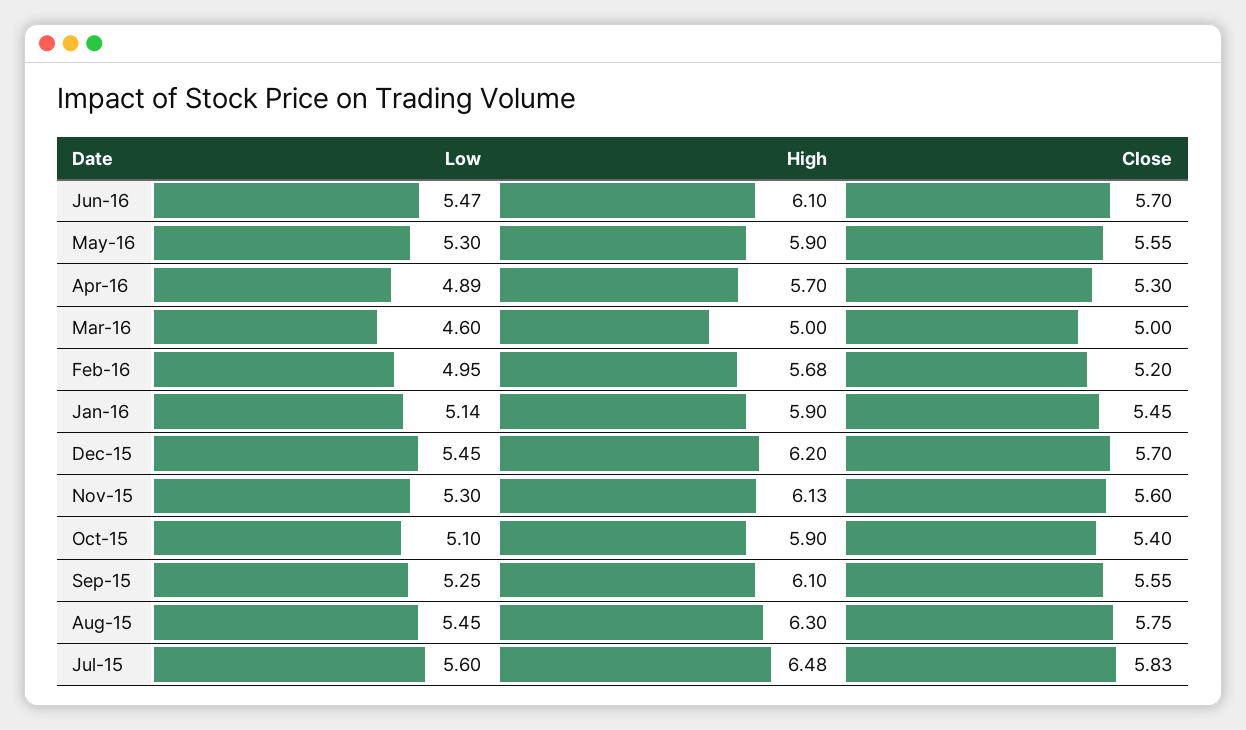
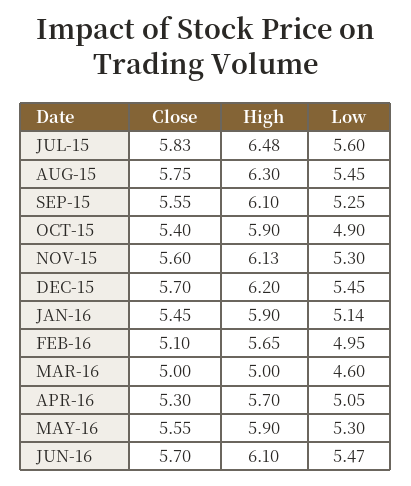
  {
    "Low": {
      "Jun-16": 5.47,
      "May-16": 5.3,
-     "Apr-16": 4.89,
+     "Apr-16": 5.05,
      "Mar-16": 4.6,
      "Feb-16": 4.95,
      "Jan-16": 5.14,
      "Dec-15": 5.45,
      "Nov-15": 5.3,
-     "Oct-15": 5.1,
+     "Oct-15": 4.9,
      "Sep-15": 5.25,
      "Aug-15": 5.45,
      "Jul-15": 5.6
    },
    "High": {
      "Jun-16": 6.1,
      "May-16": 5.9,
      "Apr-16": 5.7,
      "Mar-16": 5,
-     "Feb-16": 5.68,
+     "Feb-16": 5.65,
      "Jan-16": 5.9,
      "Dec-15": 6.2,
      "Nov-15": 6.13,
      "Oct-15": 5.9,
      "Sep-15": 6.1,
      "Aug-15": 6.3,
      "Jul-15": 6.48
    },
    "Close": {
      "Jun-16": 5.7,
      "May-16": 5.55,
      "Apr-16": 5.3,
      "Mar-16": 5,
-     "Feb-16": 5.2,
+     "Feb-16": 5.1,
      "Jan-16": 5.45,
      "Dec-15": 5.7,
      "Nov-15": 5.6,
      "Oct-15": 5.4,
      "Sep-15": 5.55,
      "Aug-15": 5.75,
      "Jul-15": 5.83
    }
  }

